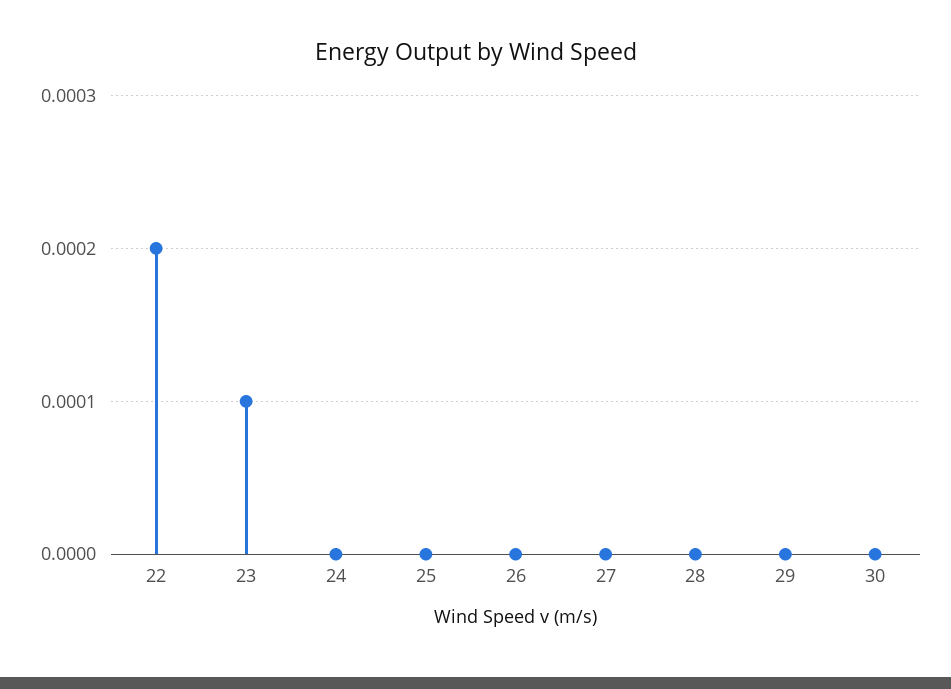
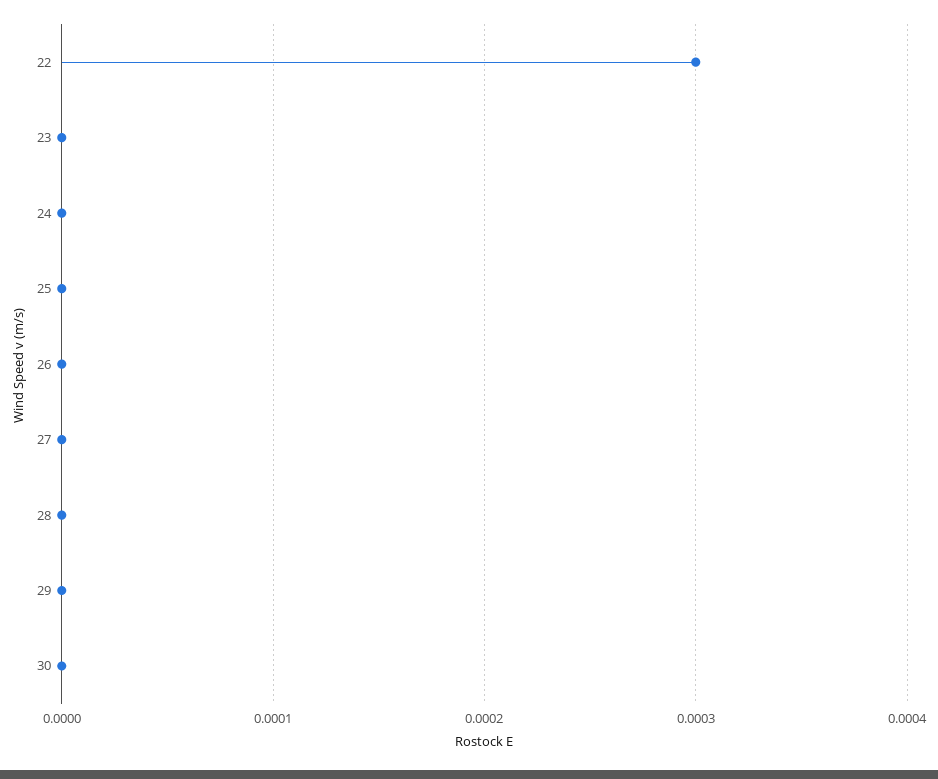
  {
-   "22": 0.0002,
+   "22": 0.0003,
-   "23": 0.0001,
+   "23": 0,
    "24": 0,
    "25": 0,
    "26": 0,
    "27": 0,
    "28": 0,
    "29": 0,
    "30": 0
  }

